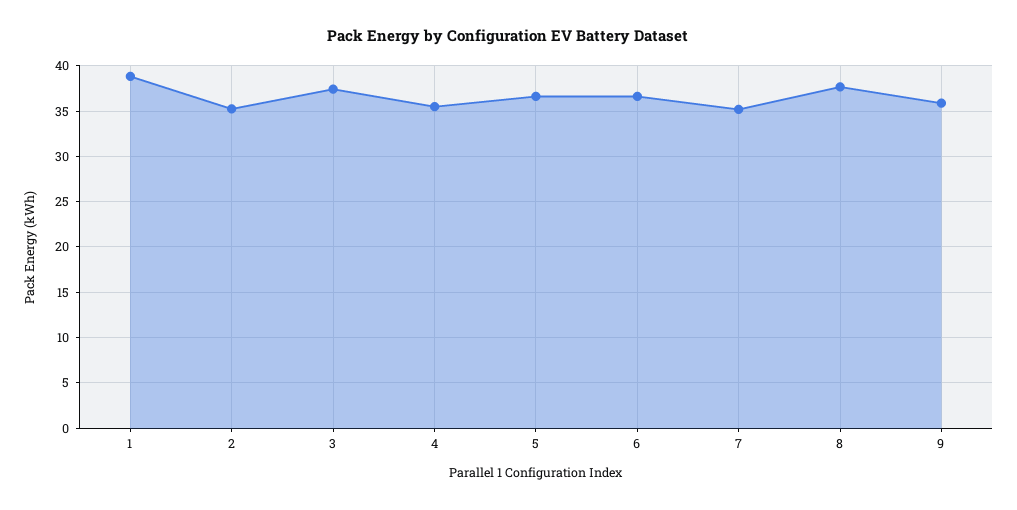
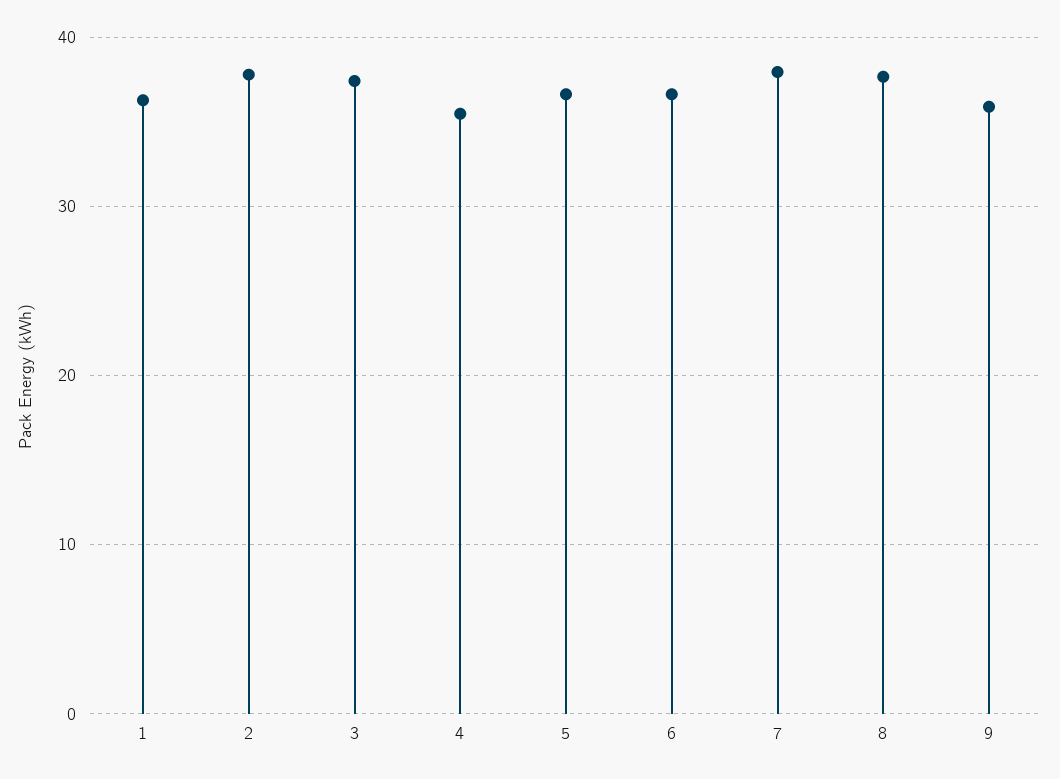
  {
-   "1": 39,
+   "1": 36,
-   "2": 35,
+   "2": 38,
    "3": 37,
    "4": 35,
    "5": 37,
    "6": 37,
-   "7": 35,
+   "7": 38,
    "8": 38,
    "9": 36
  }

